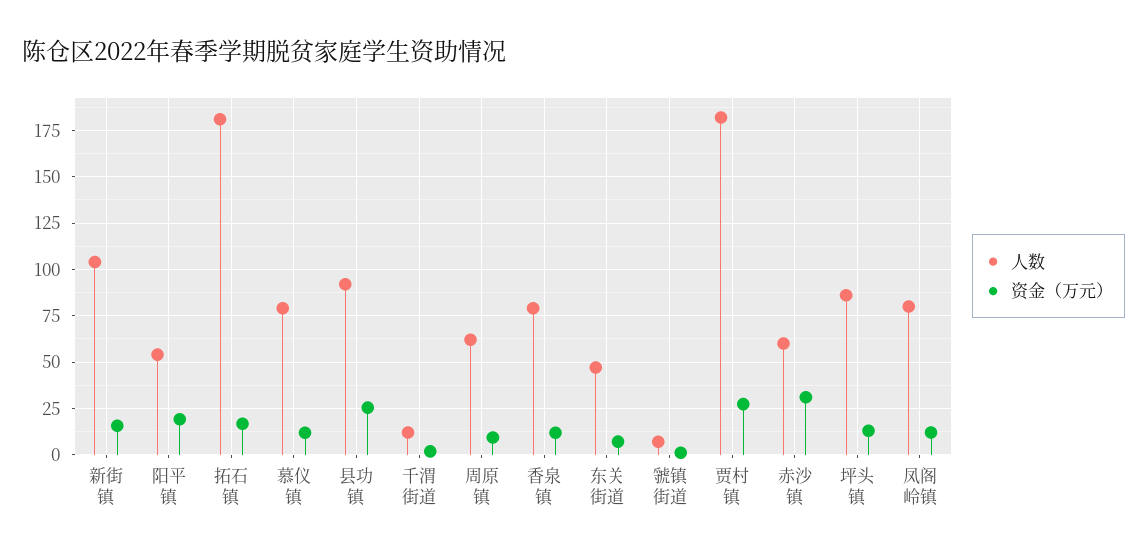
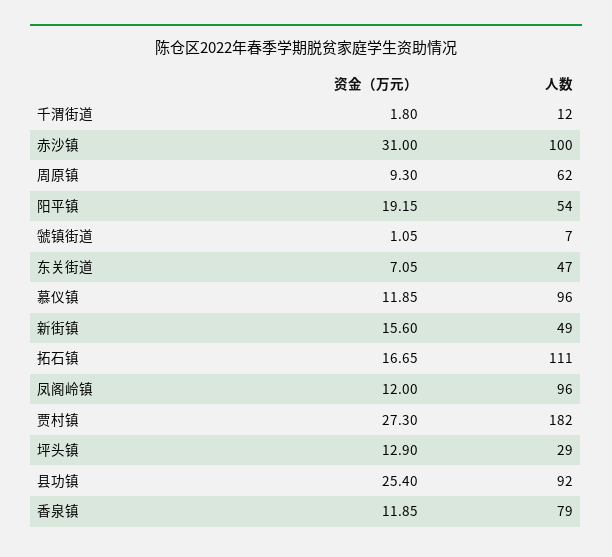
  {
    "人数": {
-     "新街镇": 105,
+     "新街镇": 49,
      "阳平镇": 54,
-     "拓石镇": 180,
+     "拓石镇": 111,
-     "慕仪镇": 80,
+     "慕仪镇": 96,
      "县功镇": 92,
      "千渭街道": 12,
      "周原镇": 62,
      "香泉镇": 79,
      "东关街道": 47,
      "虢镇街道": 7,
      "贾村镇": 182,
-     "赤沙镇": 60,
+     "赤沙镇": 100,
-     "坪头镇": 85,
+     "坪头镇": 29,
-     "凤阁岭镇": 80
+     "凤阁岭镇": 96
    },
    "资金（万元）": {
      "新街镇": 15.6,
      "阳平镇": 19.15,
      "拓石镇": 16.65,
      "慕仪镇": 11.85,
      "县功镇": 25.4,
      "千渭街道": 1.8,
      "周原镇": 9.3,
      "香泉镇": 11.85,
      "东关街道": 7.05,
      "虢镇街道": 1.05,
      "贾村镇": 27.3,
      "赤沙镇": 31,
      "坪头镇": 12.9,
      "凤阁岭镇": 12
    }
  }

